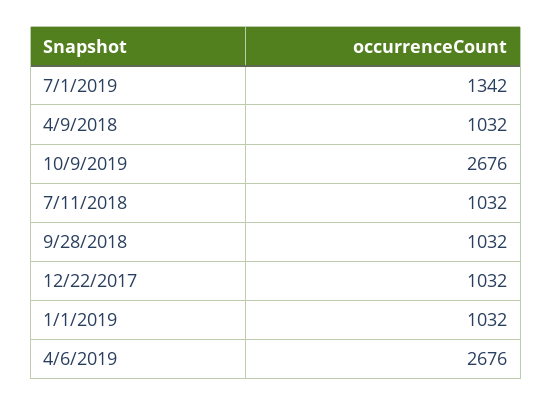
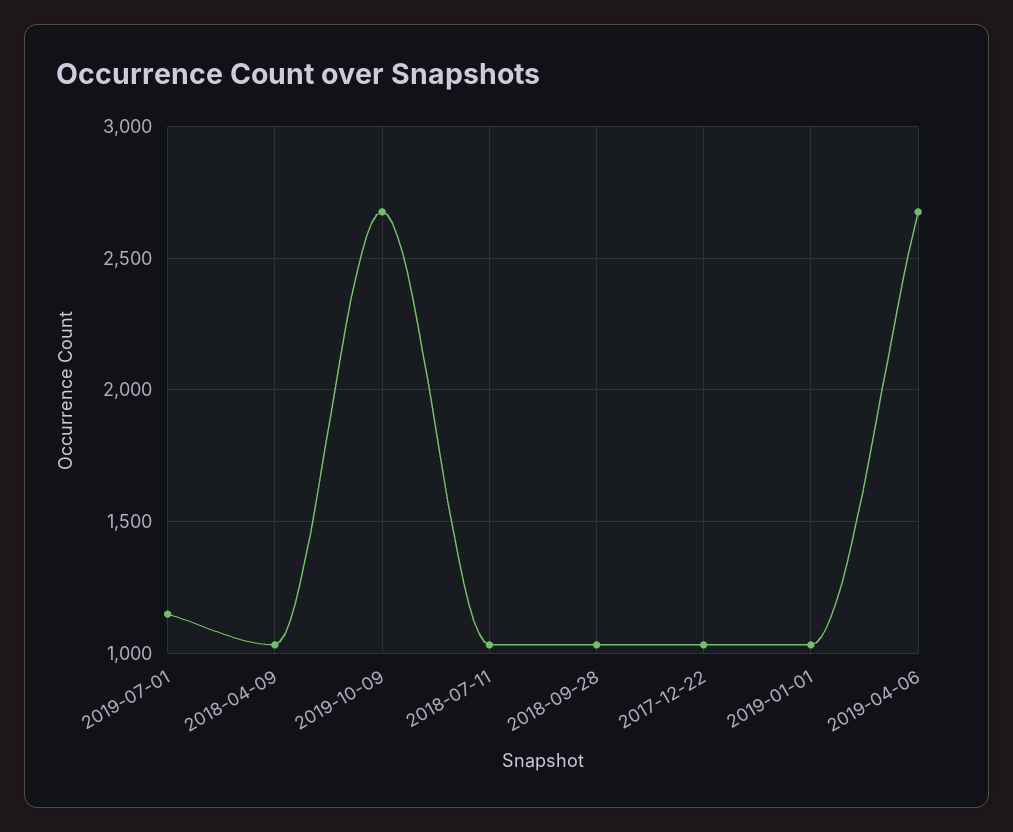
  {
-   "7/1/2019": 1342,
+   "7/1/2019": 1150,
    "4/9/2018": 1032,
    "10/9/2019": 2676,
    "7/11/2018": 1032,
    "9/28/2018": 1032,
    "12/22/2017": 1032,
    "1/1/2019": 1032,
    "4/6/2019": 2676
  }

